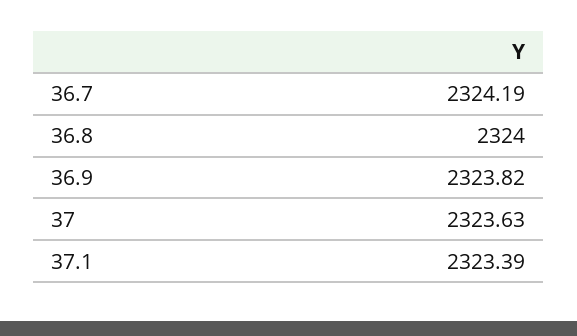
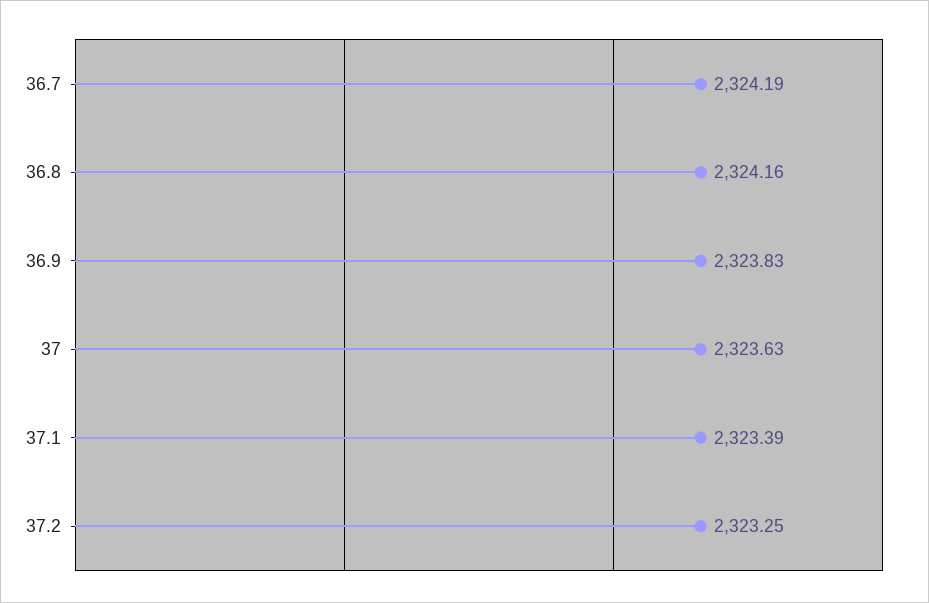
  {
    "36.7": 2324.19,
-   "36.8": 2324,
+   "36.8": 2324.16,
-   "36.9": 2323.82,
+   "36.9": 2323.83,
    "37": 2323.63,
-   "37.1": 2323.39
+   "37.1": 2323.39,
+   "37.2": 2323.25
  }

